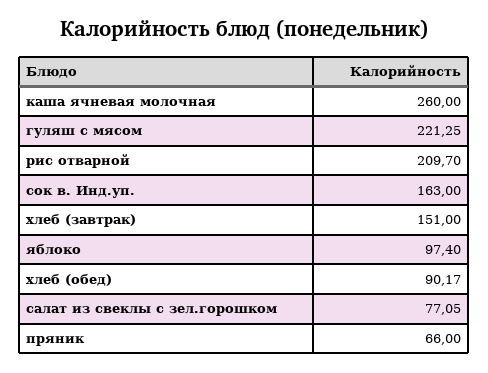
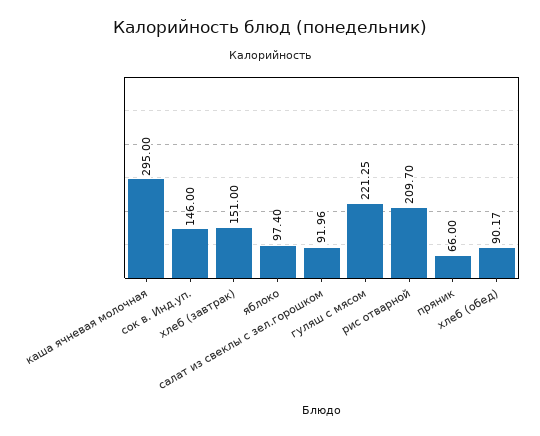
  {
-   "каша ячневая молочная": 260,
+   "каша ячневая молочная": 295,
    "гуляш с мясом": 221.25,
    "рис отварной": 209.7,
-   "сок в. Инд.уп.": 163,
+   "сок в. Инд.уп.": 146,
    "хлеб (завтрак)": 151,
    "яблоко": 97.4,
    "хлеб (обед)": 90.17,
-   "салат из свеклы с зел.горошком": 77.05,
+   "салат из свеклы с зел.горошком": 91.96,
    "пряник": 66
  }

